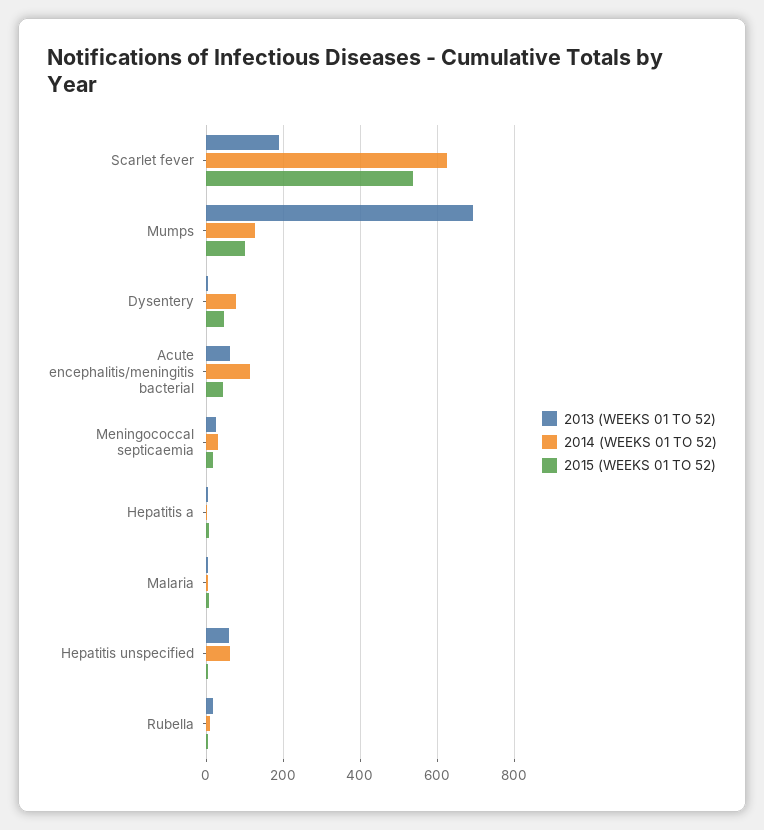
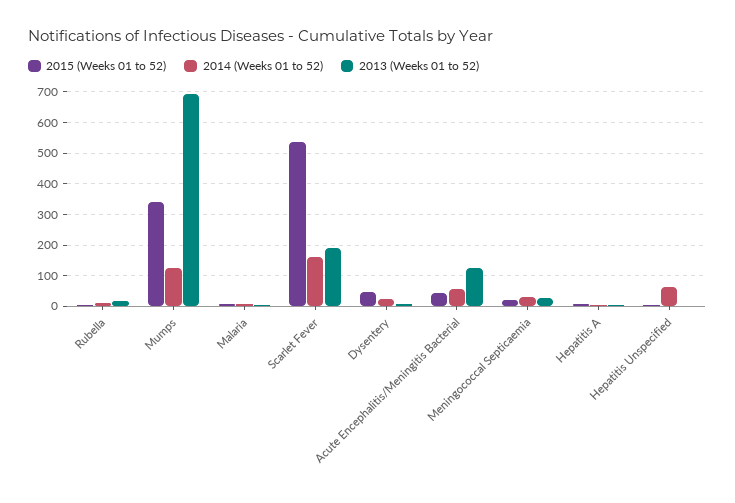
  {
    "2013 (WEEKS 01 TO 52)": {
      "Scarlet fever": 200,
      "Mumps": 700,
      "Dysentery": 0,
-     "Acute encephalitis/meningitis bacterial": 60,
+     "Acute encephalitis/meningitis bacterial": 120,
      "Meningococcal septicaemia": 20,
      "Hepatitis a": 0,
      "Malaria": 0,
-     "Hepatitis unspecified": 60,
+     "Hepatitis unspecified": 0,
      "Rubella": 20
    },
    "2014 (WEEKS 01 TO 52)": {
-     "Scarlet fever": 620,
+     "Scarlet fever": 160,
      "Mumps": 120,
-     "Dysentery": 80,
+     "Dysentery": 20,
-     "Acute encephalitis/meningitis bacterial": 120,
+     "Acute encephalitis/meningitis bacterial": 60,
      "Meningococcal septicaemia": 40,
      "Hepatitis a": 0,
      "Malaria": 0,
      "Hepatitis unspecified": 60,
      "Rubella": 20
    },
    "2015 (WEEKS 01 TO 52)": {
      "Scarlet fever": 540,
-     "Mumps": 100,
+     "Mumps": 340,
      "Dysentery": 40,
      "Acute encephalitis/meningitis bacterial": 40,
      "Meningococcal septicaemia": 20,
      "Hepatitis a": 0,
      "Malaria": 0,
      "Hepatitis unspecified": 0,
      "Rubella": 0
    }
  }

